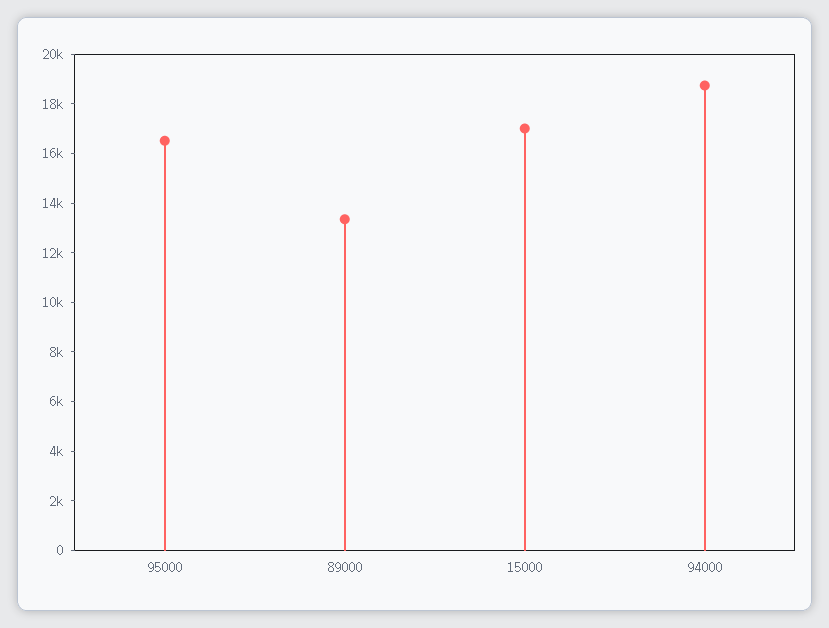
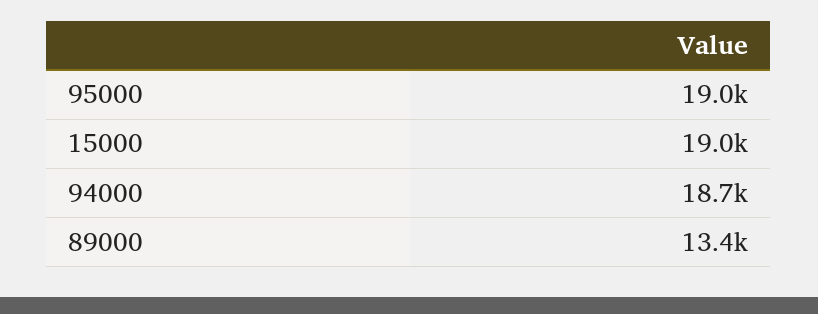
  {
-   "95000": 16500,
+   "95000": 19000,
    "89000": 13400,
-   "15000": 17000,
+   "15000": 19000,
    "94000": 18700
  }

